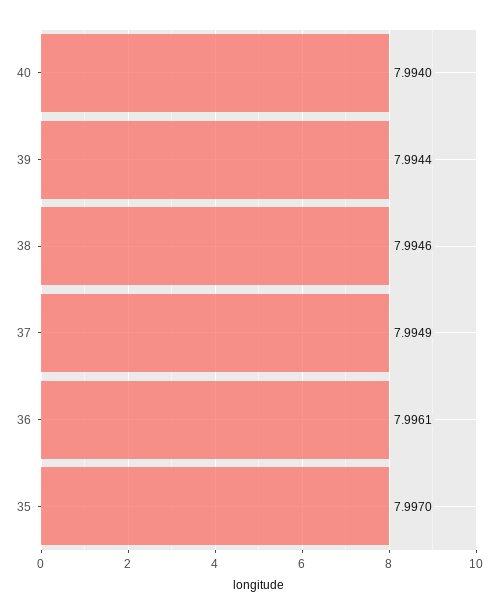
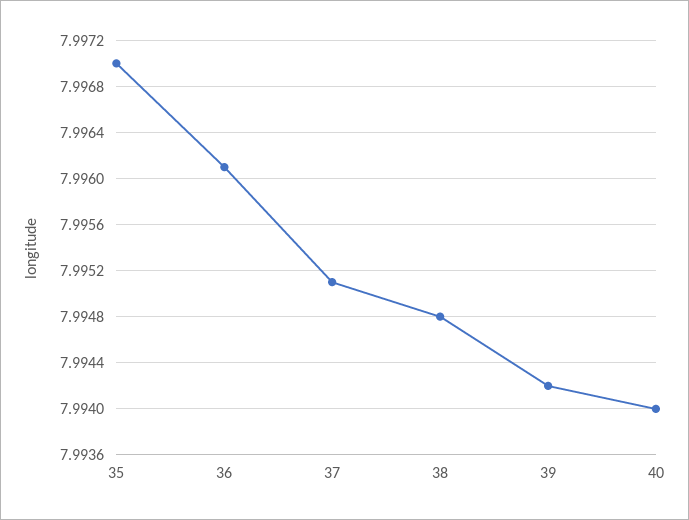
  {
    "40": 7.994,
-   "39": 7.9944,
+   "39": 7.9942,
-   "38": 7.9946,
+   "38": 7.9948,
-   "37": 7.9949,
+   "37": 7.9951,
    "36": 7.9961,
    "35": 7.997
  }

